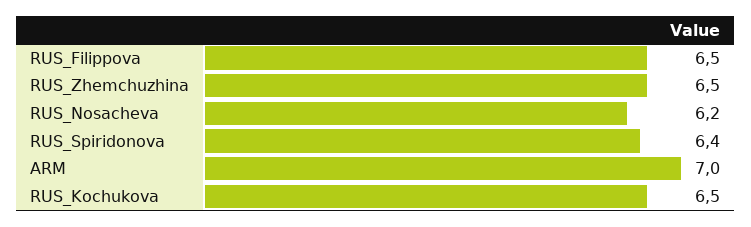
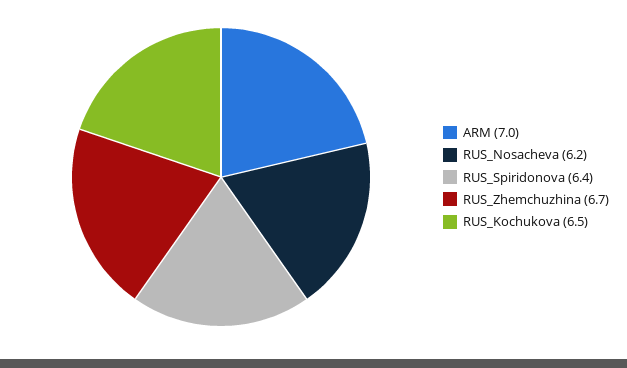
  {
-   "RUS_Filippova": 6.5,
-   "RUS_Zhemchuzhina": 6.5,
+   "RUS_Zhemchuzhina": 6.7,
    "RUS_Nosacheva": 6.2,
    "RUS_Spiridonova": 6.4,
    "ARM": 7,
    "RUS_Kochukova": 6.5
  }

